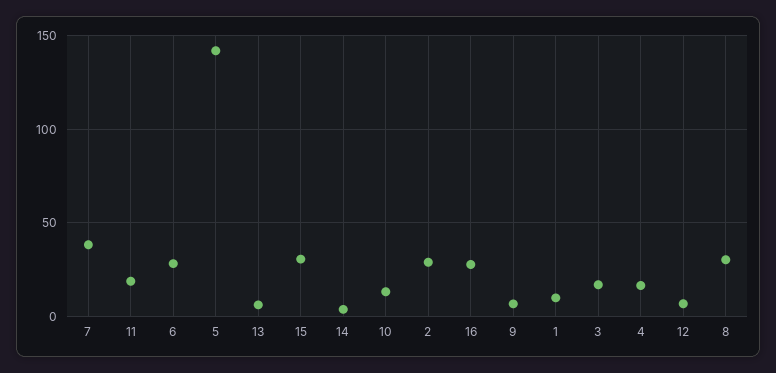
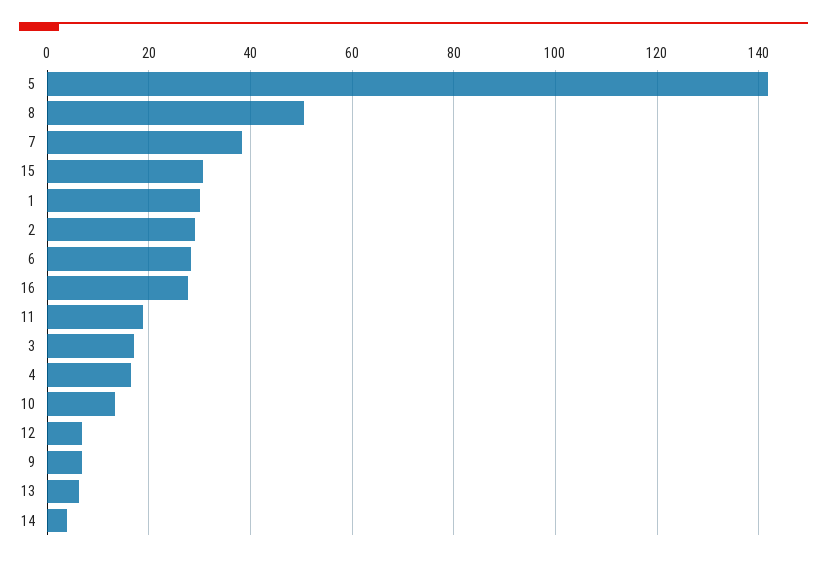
  {
    "7": 38,
    "11": 18,
    "6": 28,
    "5": 142,
    "13": 6,
    "15": 30,
    "14": 4,
    "10": 14,
    "2": 30,
    "16": 28,
    "9": 6,
-   "1": 10,
+   "1": 30,
    "3": 18,
    "4": 16,
    "12": 6,
-   "8": 30
+   "8": 50
  }

